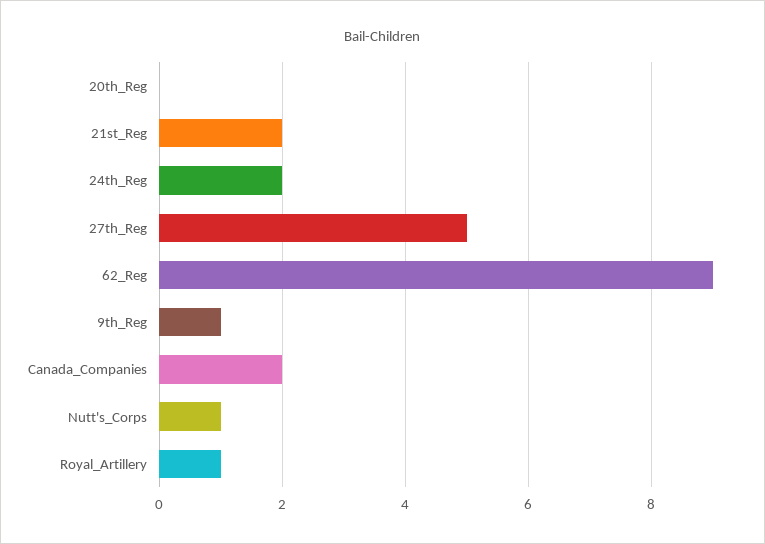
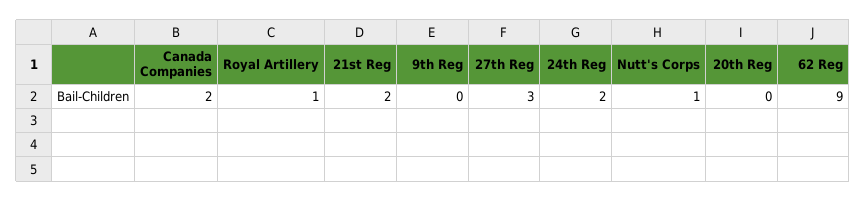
  {
    "20th_Reg": 0,
    "21st_Reg": 2,
    "24th_Reg": 2,
-   "27th_Reg": 5,
+   "27th_Reg": 3,
    "62_Reg": 9,
-   "9th_Reg": 1,
+   "9th_Reg": 0,
    "Canada_Companies": 2,
    "Nutt's_Corps": 1,
    "Royal_Artillery": 1
  }

